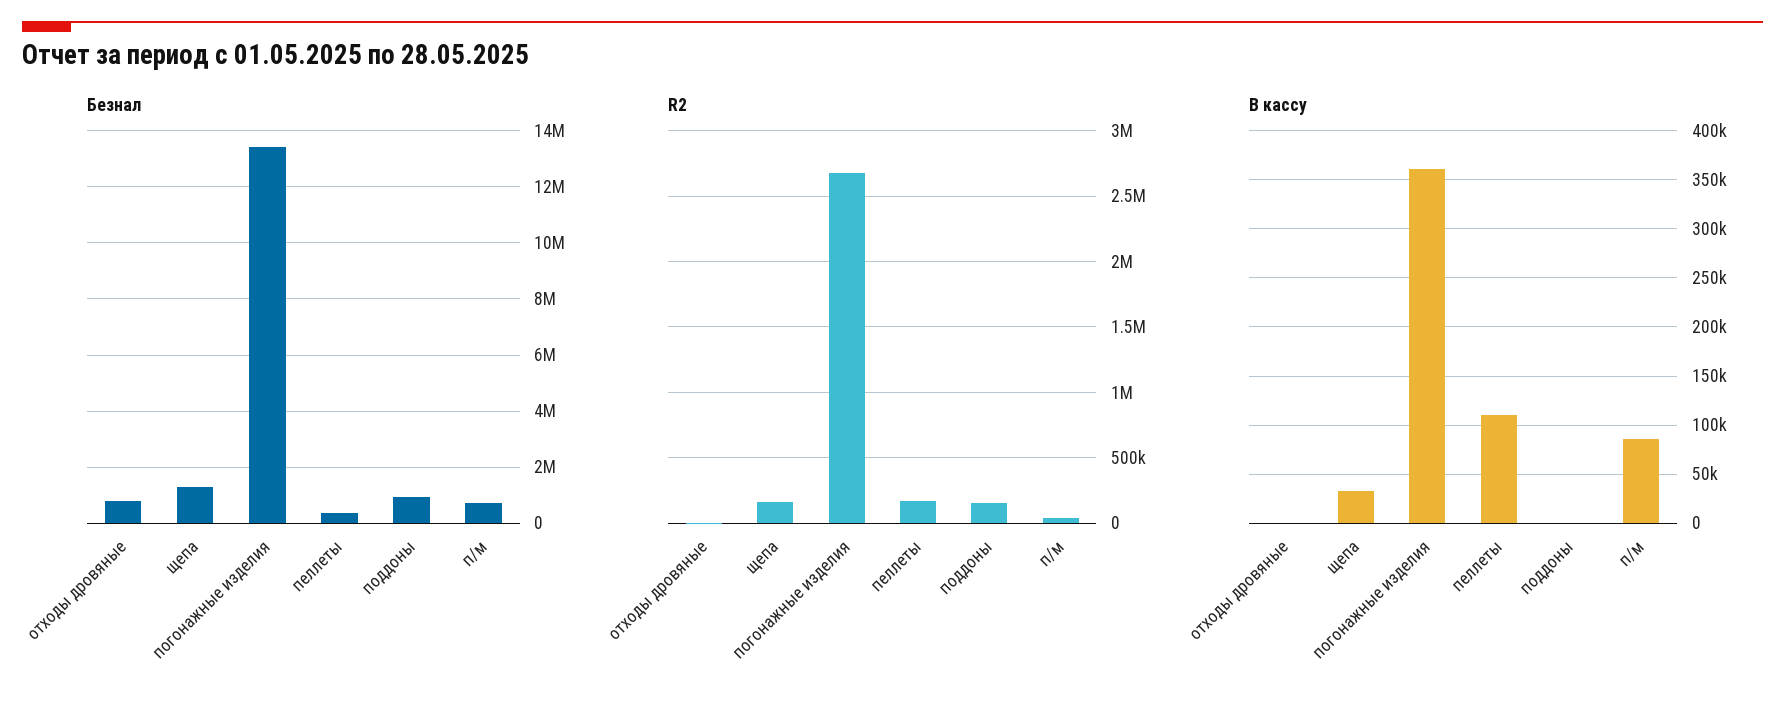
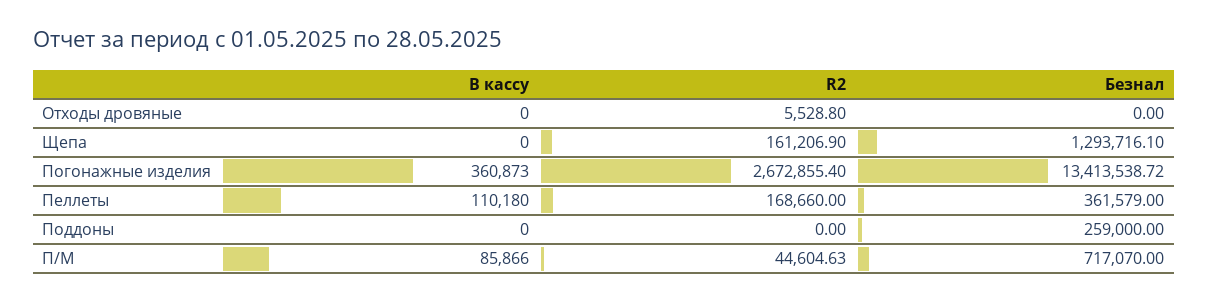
  {
    "Безнал": {
-     "отходы дровяные": 750000,
+     "отходы дровяные": 0,
      "щепа": 1293716.1,
      "погонажные изделия": 13413538.72,
      "пеллеты": 361579,
-     "поддоны": 1000000,
+     "поддоны": 259000,
      "п/м": 717070
    },
    "R2": {
      "отходы дровяные": 5528.8,
      "щепа": 161206.9,
      "погонажные изделия": 2672855.4,
      "пеллеты": 168660,
-     "поддоны": 150000,
+     "поддоны": 0,
      "п/м": 44604.63
    },
    "В кассу": {
      "отходы дровяные": 0,
-     "щепа": 30000,
+     "щепа": 0,
      "погонажные изделия": 360873,
      "пеллеты": 110180,
      "поддоны": 0,
      "п/м": 85866
    }
  }

